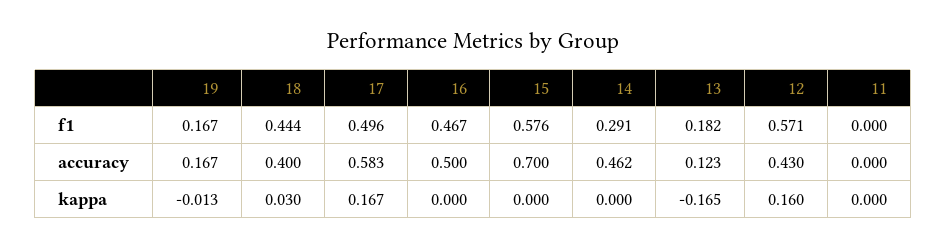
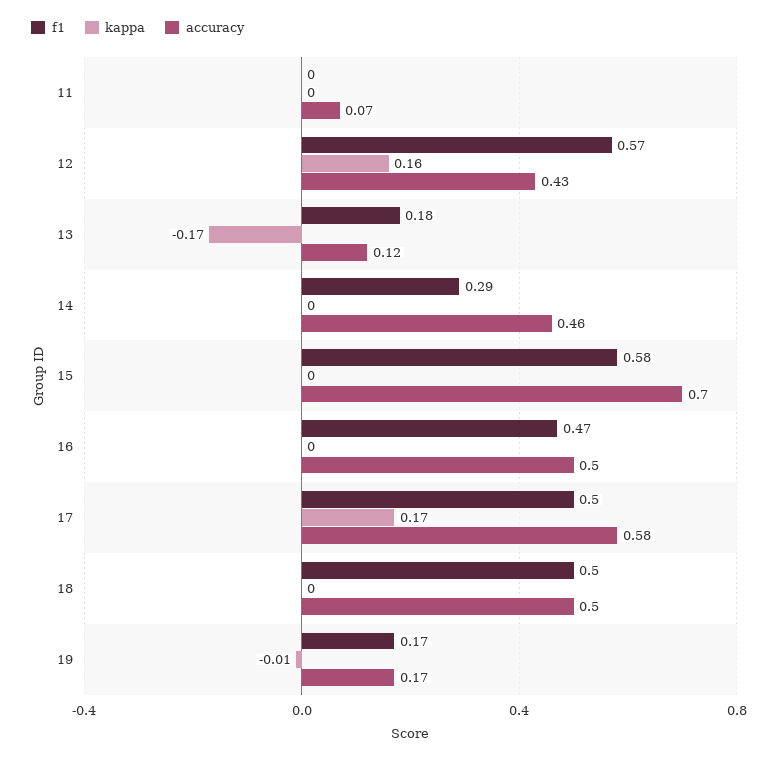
  {
    "f1": {
      "19": 0.167,
-     "18": 0.444,
+     "18": 0.5,
      "17": 0.496,
      "16": 0.467,
      "15": 0.576,
      "14": 0.291,
      "13": 0.182,
      "12": 0.571,
      "11": 0
    },
    "accuracy": {
      "19": 0.167,
-     "18": 0.4,
+     "18": 0.5,
      "17": 0.583,
      "16": 0.5,
      "15": 0.7,
      "14": 0.462,
      "13": 0.123,
      "12": 0.43,
-     "11": 0
+     "11": 0.07
    },
    "kappa": {
      "19": -0.013,
-     "18": 0.03,
+     "18": 0,
      "17": 0.167,
      "16": 0,
      "15": 0,
      "14": 0,
      "13": -0.165,
      "12": 0.16,
      "11": 0
    }
  }

